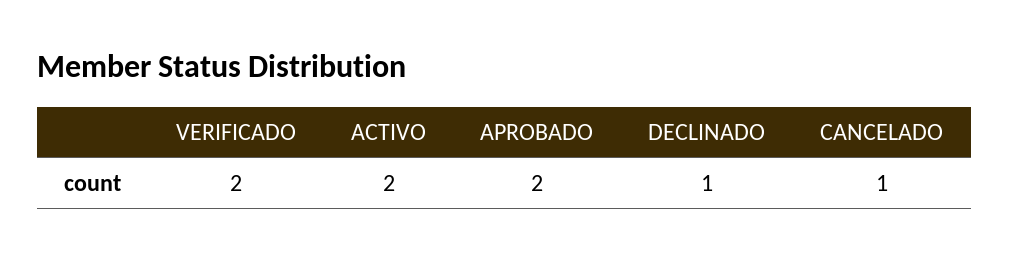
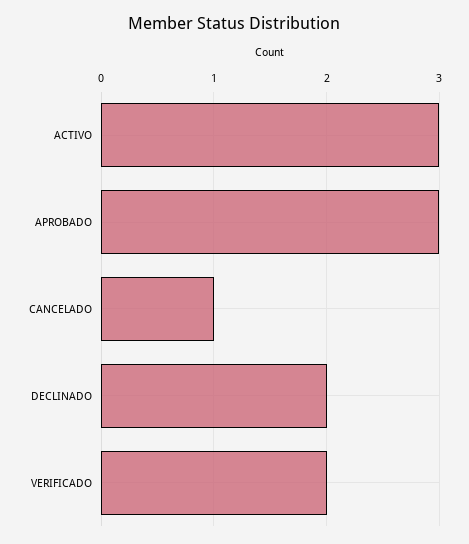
  {
    "VERIFICADO": 2,
-   "ACTIVO": 2,
+   "ACTIVO": 3,
-   "APROBADO": 2,
+   "APROBADO": 3,
-   "DECLINADO": 1,
+   "DECLINADO": 2,
    "CANCELADO": 1
  }

